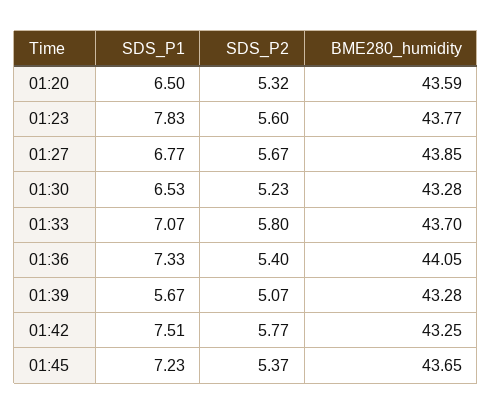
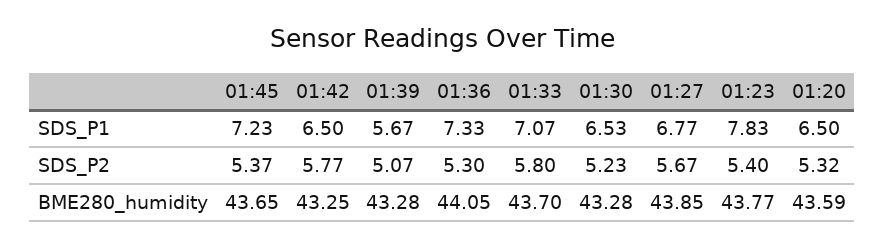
  {
    "SDS_P1": {
      "01:20": 6.5,
      "01:23": 7.83,
      "01:27": 6.77,
      "01:30": 6.53,
      "01:33": 7.07,
      "01:36": 7.33,
      "01:39": 5.67,
-     "01:42": 7.51,
+     "01:42": 6.5,
      "01:45": 7.23
    },
    "SDS_P2": {
      "01:20": 5.32,
-     "01:23": 5.6,
+     "01:23": 5.4,
      "01:27": 5.67,
      "01:30": 5.23,
      "01:33": 5.8,
-     "01:36": 5.4,
+     "01:36": 5.3,
      "01:39": 5.07,
      "01:42": 5.77,
      "01:45": 5.37
    },
    "BME280_humidity": {
      "01:20": 43.59,
      "01:23": 43.77,
      "01:27": 43.85,
      "01:30": 43.28,
      "01:33": 43.7,
      "01:36": 44.05,
      "01:39": 43.28,
      "01:42": 43.25,
      "01:45": 43.65
    }
  }

